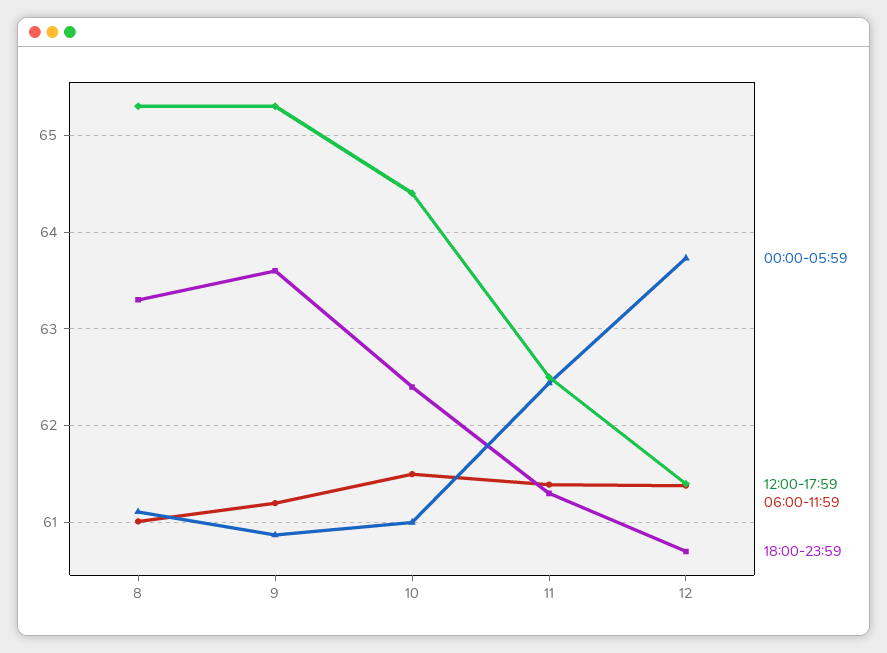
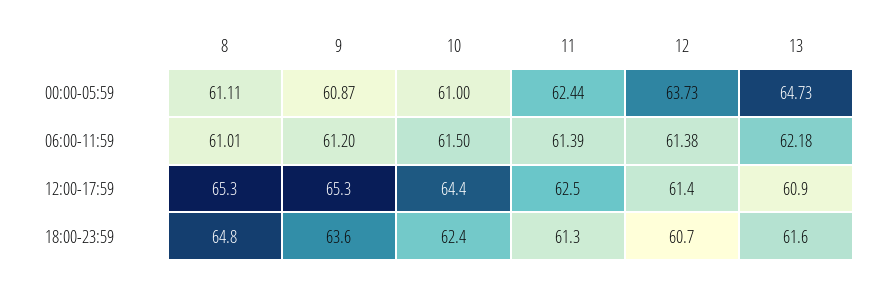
  {
    "00:00-05:59": {
      "8": 61.11,
      "9": 60.87,
      "10": 61,
      "11": 62.44,
-     "12": 63.73
+     "12": 63.73,
+     "13": 64.73
    },
    "12:00-17:59": {
      "8": 65.3,
      "9": 65.3,
      "10": 64.4,
      "11": 62.5,
-     "12": 61.4
+     "12": 61.4,
+     "13": 60.9
    },
    "06:00-11:59": {
      "8": 61.01,
      "9": 61.2,
      "10": 61.5,
      "11": 61.39,
-     "12": 61.38
+     "12": 61.38,
+     "13": 62.18
    },
    "18:00-23:59": {
-     "8": 63.3,
+     "8": 64.8,
      "9": 63.6,
      "10": 62.4,
      "11": 61.3,
-     "12": 60.7
+     "12": 60.7,
+     "13": 61.6
    }
  }

